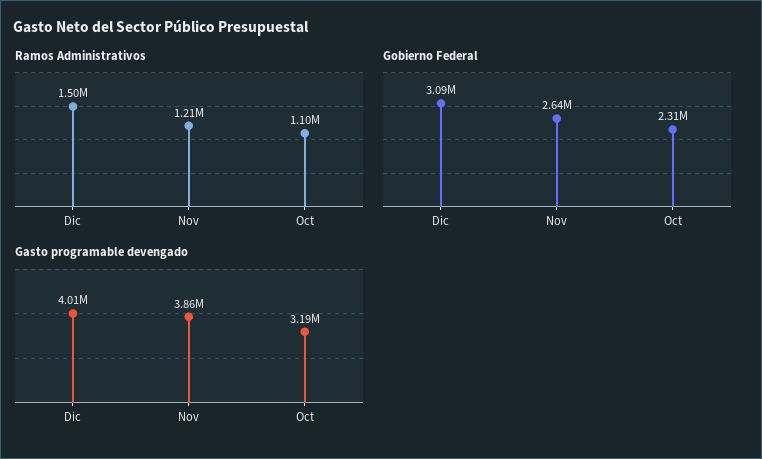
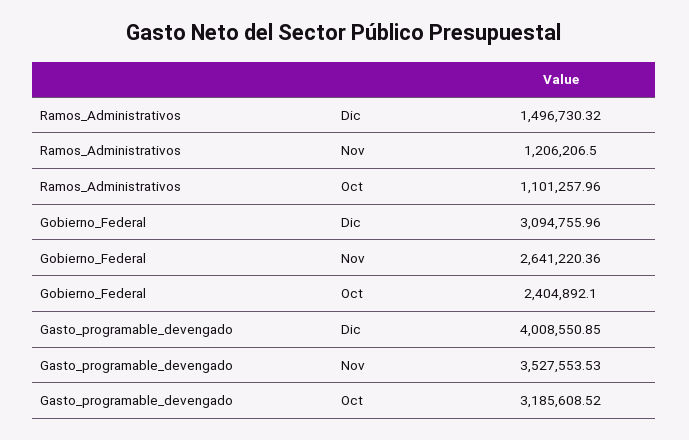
  {
    "Ramos Administrativos": {
      "Dic": 1496730.32,
      "Nov": 1206206.5,
      "Oct": 1101257.96
    },
    "Gobierno Federal": {
      "Dic": 3094755.96,
      "Nov": 2641220.36,
-     "Oct": 2310000
+     "Oct": 2404892.1
    },
    "Gasto programable devengado": {
      "Dic": 4008550.85,
-     "Nov": 3860000,
+     "Nov": 3527553.53,
      "Oct": 3185608.52
    }
  }

